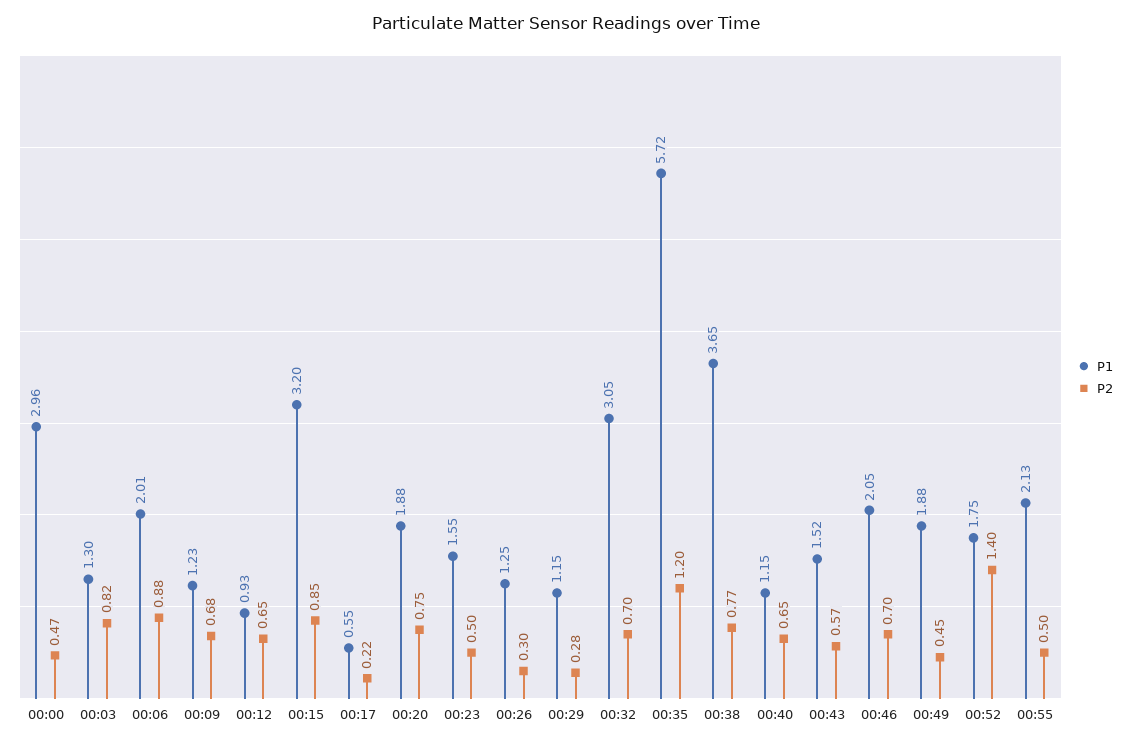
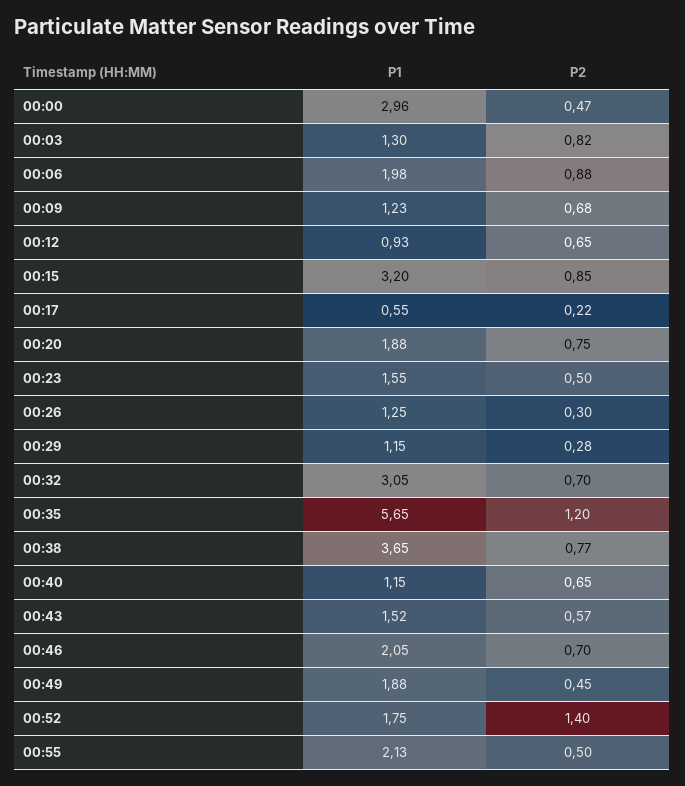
  {
    "P1": {
      "00:00": 2.96,
      "00:03": 1.3,
-     "00:06": 2.01,
+     "00:06": 1.98,
      "00:09": 1.23,
      "00:12": 0.93,
      "00:15": 3.2,
      "00:17": 0.55,
      "00:20": 1.88,
      "00:23": 1.55,
      "00:26": 1.25,
      "00:29": 1.15,
      "00:32": 3.05,
-     "00:35": 5.72,
+     "00:35": 5.65,
      "00:38": 3.65,
      "00:40": 1.15,
      "00:43": 1.52,
      "00:46": 2.05,
      "00:49": 1.88,
      "00:52": 1.75,
      "00:55": 2.13
    },
    "P2": {
      "00:00": 0.47,
      "00:03": 0.82,
      "00:06": 0.88,
      "00:09": 0.68,
      "00:12": 0.65,
      "00:15": 0.85,
      "00:17": 0.22,
      "00:20": 0.75,
      "00:23": 0.5,
      "00:26": 0.3,
      "00:29": 0.28,
      "00:32": 0.7,
      "00:35": 1.2,
      "00:38": 0.77,
      "00:40": 0.65,
      "00:43": 0.57,
      "00:46": 0.7,
      "00:49": 0.45,
      "00:52": 1.4,
      "00:55": 0.5
    }
  }

